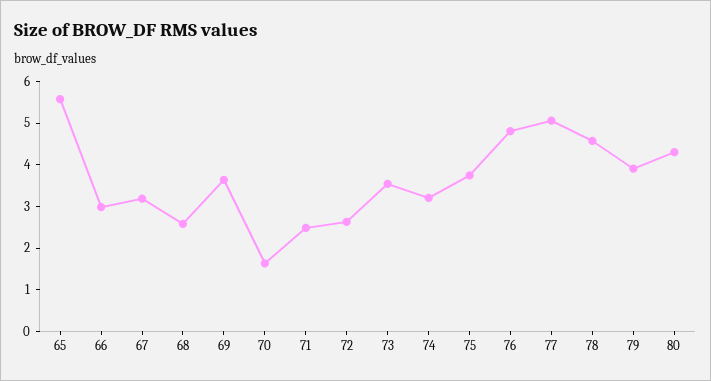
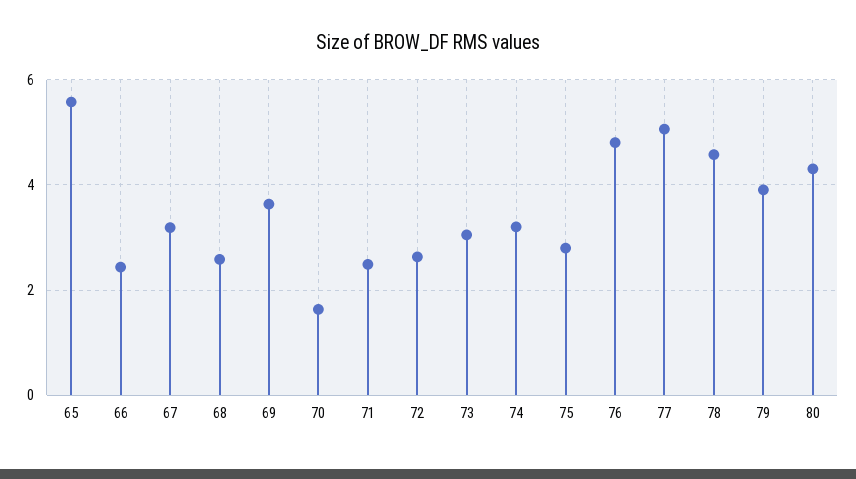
  {
    "65": 5.6,
-   "66": 3,
+   "66": 2.4,
    "67": 3.2,
    "68": 2.6,
    "69": 3.6,
    "70": 1.6,
    "71": 2.4,
    "72": 2.6,
-   "73": 3.6,
+   "73": 3,
    "74": 3.2,
-   "75": 3.8,
+   "75": 2.8,
    "76": 4.8,
    "77": 5,
    "78": 4.6,
    "79": 4,
    "80": 4.4
  }

